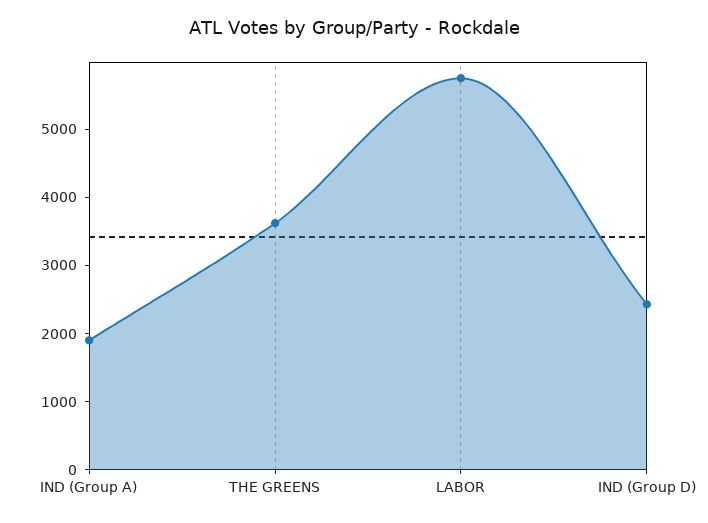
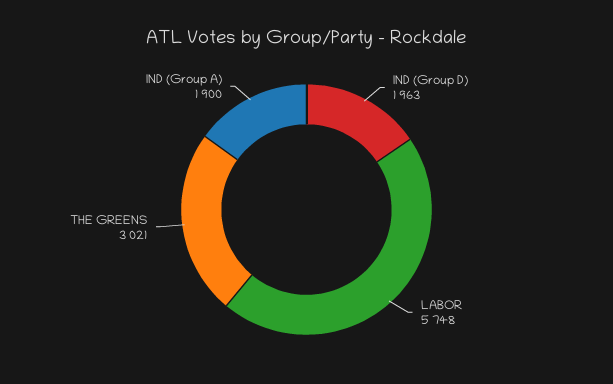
  {
    "IND (Group A)": 1900,
-   "THE GREENS": 3600,
+   "THE GREENS": 3021,
    "LABOR": 5748,
-   "IND (Group D)": 2400
+   "IND (Group D)": 1963
  }

